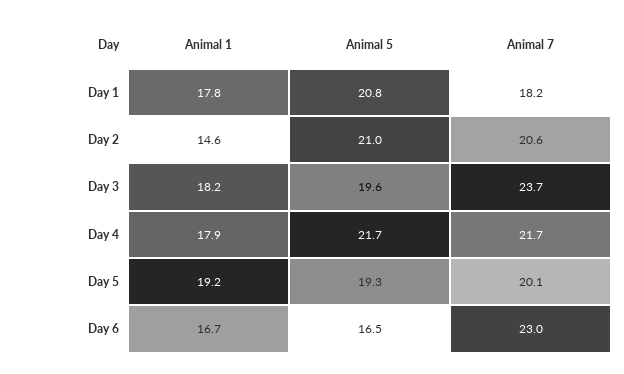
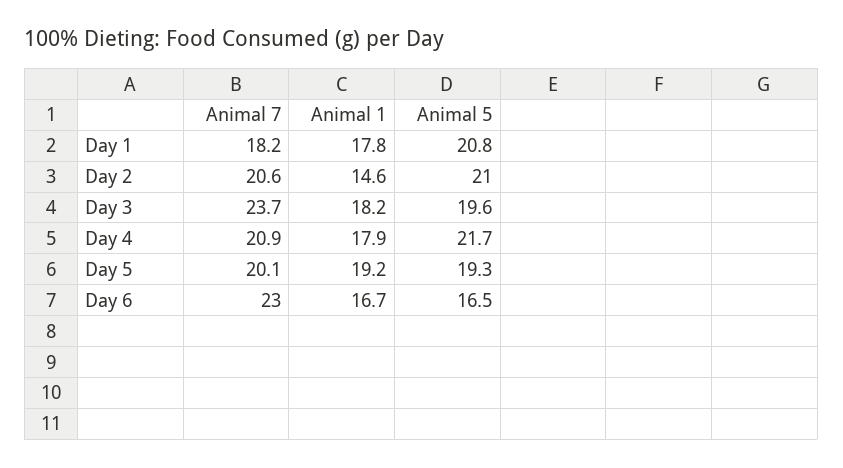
  {
    "Animal 1": {
      "Day 1": 17.8,
      "Day 2": 14.6,
      "Day 3": 18.2,
      "Day 4": 17.9,
      "Day 5": 19.2,
      "Day 6": 16.7
    },
    "Animal 5": {
      "Day 1": 20.8,
      "Day 2": 21,
      "Day 3": 19.6,
      "Day 4": 21.7,
      "Day 5": 19.3,
      "Day 6": 16.5
    },
    "Animal 7": {
      "Day 1": 18.2,
      "Day 2": 20.6,
      "Day 3": 23.7,
-     "Day 4": 21.7,
+     "Day 4": 20.9,
      "Day 5": 20.1,
      "Day 6": 23
    }
  }

